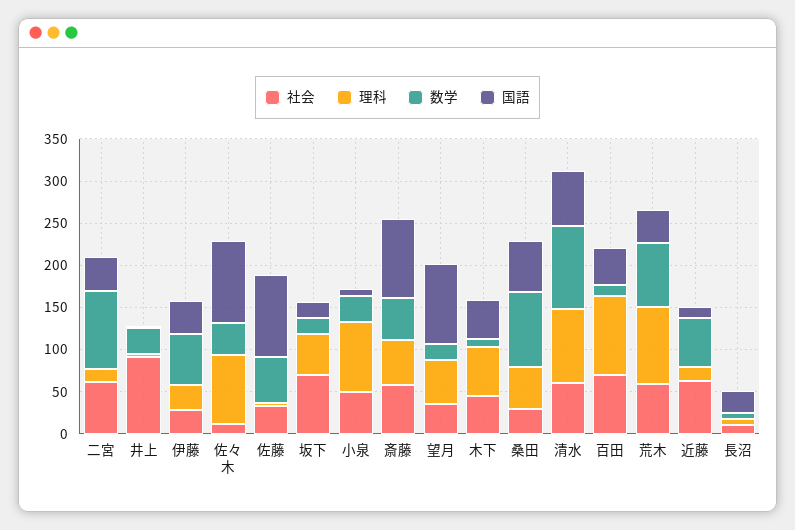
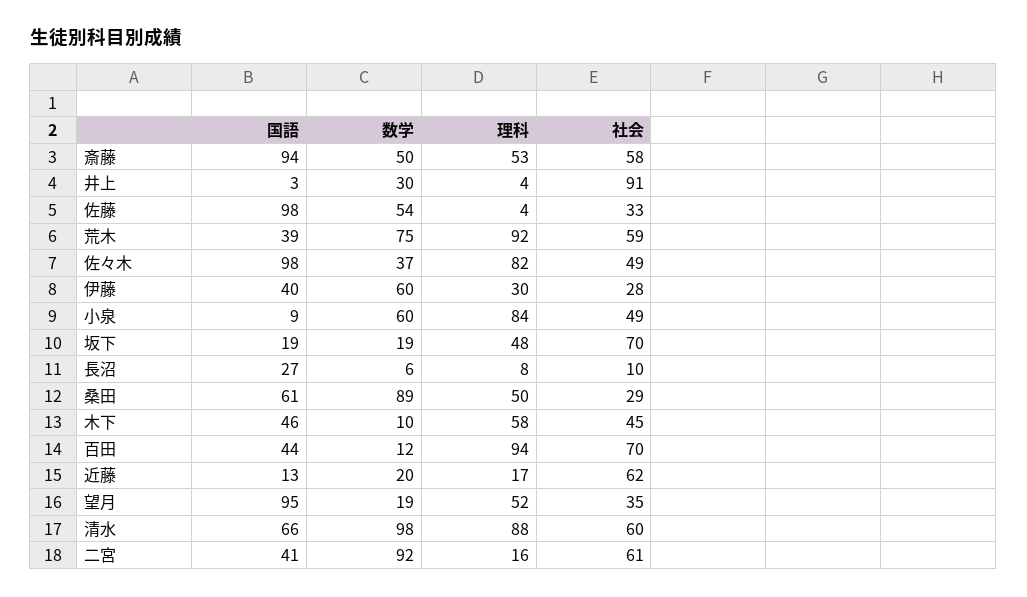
  {
    "社会": {
      "二宮": 61,
      "井上": 91,
      "伊藤": 28,
-     "佐々木": 10,
+     "佐々木": 49,
      "佐藤": 33,
      "坂下": 70,
      "小泉": 49,
      "斎藤": 58,
      "望月": 35,
      "木下": 45,
      "桑田": 29,
      "清水": 60,
      "百田": 70,
      "荒木": 59,
      "近藤": 62,
      "長沼": 10
    },
    "理科": {
      "二宮": 16,
      "井上": 4,
      "伊藤": 30,
      "佐々木": 82,
      "佐藤": 4,
      "坂下": 48,
      "小泉": 84,
      "斎藤": 53,
      "望月": 52,
      "木下": 58,
      "桑田": 50,
      "清水": 88,
      "百田": 94,
      "荒木": 92,
      "近藤": 17,
      "長沼": 8
    },
    "数学": {
      "二宮": 92,
      "井上": 30,
      "伊藤": 60,
      "佐々木": 37,
      "佐藤": 54,
      "坂下": 19,
-     "小泉": 30,
+     "小泉": 60,
      "斎藤": 50,
      "望月": 19,
      "木下": 10,
      "桑田": 89,
      "清水": 98,
      "百田": 12,
      "荒木": 75,
-     "近藤": 60,
+     "近藤": 20,
      "長沼": 6
    },
    "国語": {
      "二宮": 41,
      "井上": 3,
      "伊藤": 40,
      "佐々木": 98,
      "佐藤": 98,
      "坂下": 19,
      "小泉": 9,
      "斎藤": 94,
      "望月": 95,
      "木下": 46,
      "桑田": 61,
      "清水": 66,
      "百田": 44,
      "荒木": 39,
      "近藤": 13,
      "長沼": 27
    }
  }

